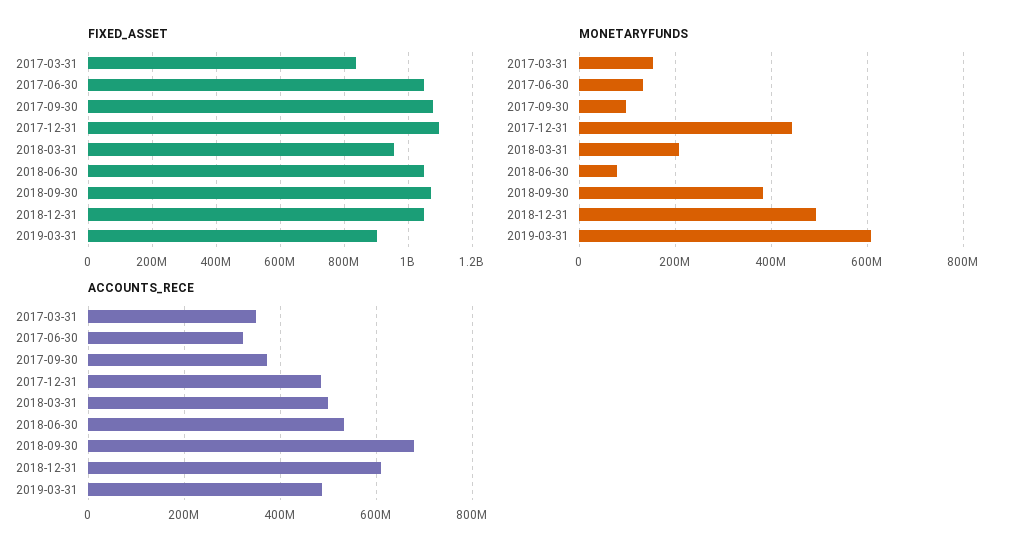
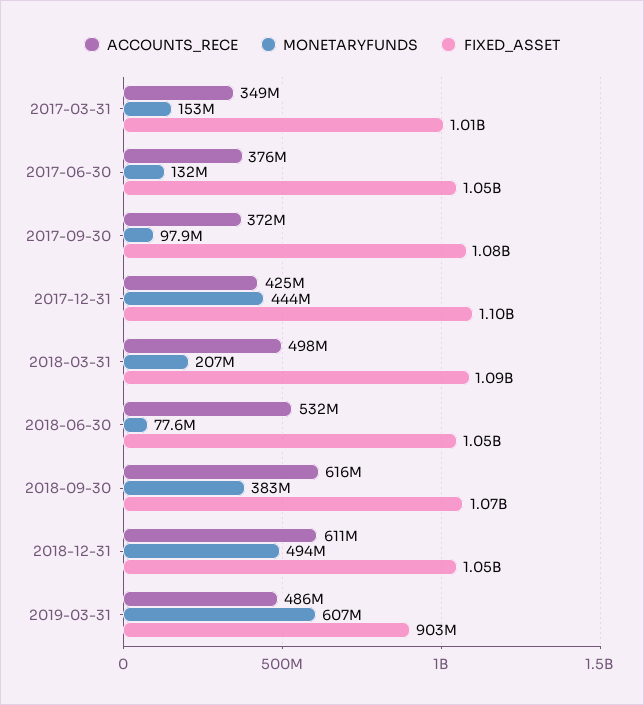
  {
    "FIXED_ASSET": {
-     "2017-03-31": 840000000,
+     "2017-03-31": 1010000000,
      "2017-06-30": 1050000000,
      "2017-09-30": 1080000000,
      "2017-12-31": 1100000000,
-     "2018-03-31": 960000000,
+     "2018-03-31": 1090000000,
      "2018-06-30": 1050000000,
      "2018-09-30": 1070000000,
      "2018-12-31": 1050000000,
      "2019-03-31": 903000000
    },
    "MONETARYFUNDS": {
      "2017-03-31": 153000000,
      "2017-06-30": 132000000,
      "2017-09-30": 97900000,
      "2017-12-31": 444000000,
      "2018-03-31": 207000000,
      "2018-06-30": 77600000,
      "2018-09-30": 383000000,
      "2018-12-31": 494000000,
      "2019-03-31": 607000000
    },
    "ACCOUNTS_RECE": {
      "2017-03-31": 349000000,
-     "2017-06-30": 320000000,
+     "2017-06-30": 376000000,
      "2017-09-30": 372000000,
-     "2017-12-31": 480000000,
+     "2017-12-31": 425000000,
      "2018-03-31": 498000000,
      "2018-06-30": 532000000,
-     "2018-09-30": 680000000,
+     "2018-09-30": 616000000,
      "2018-12-31": 611000000,
      "2019-03-31": 486000000
    }
  }

